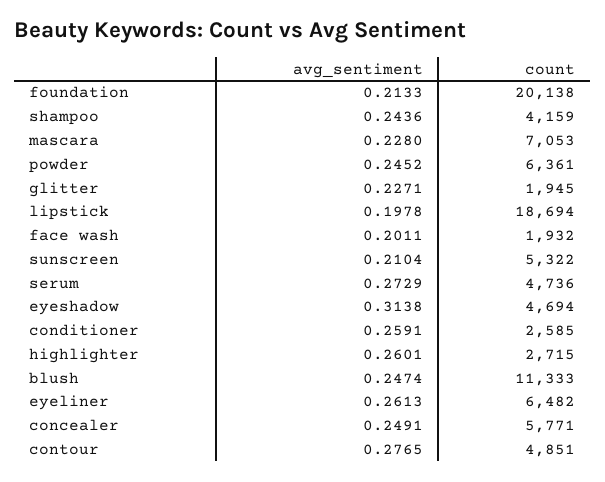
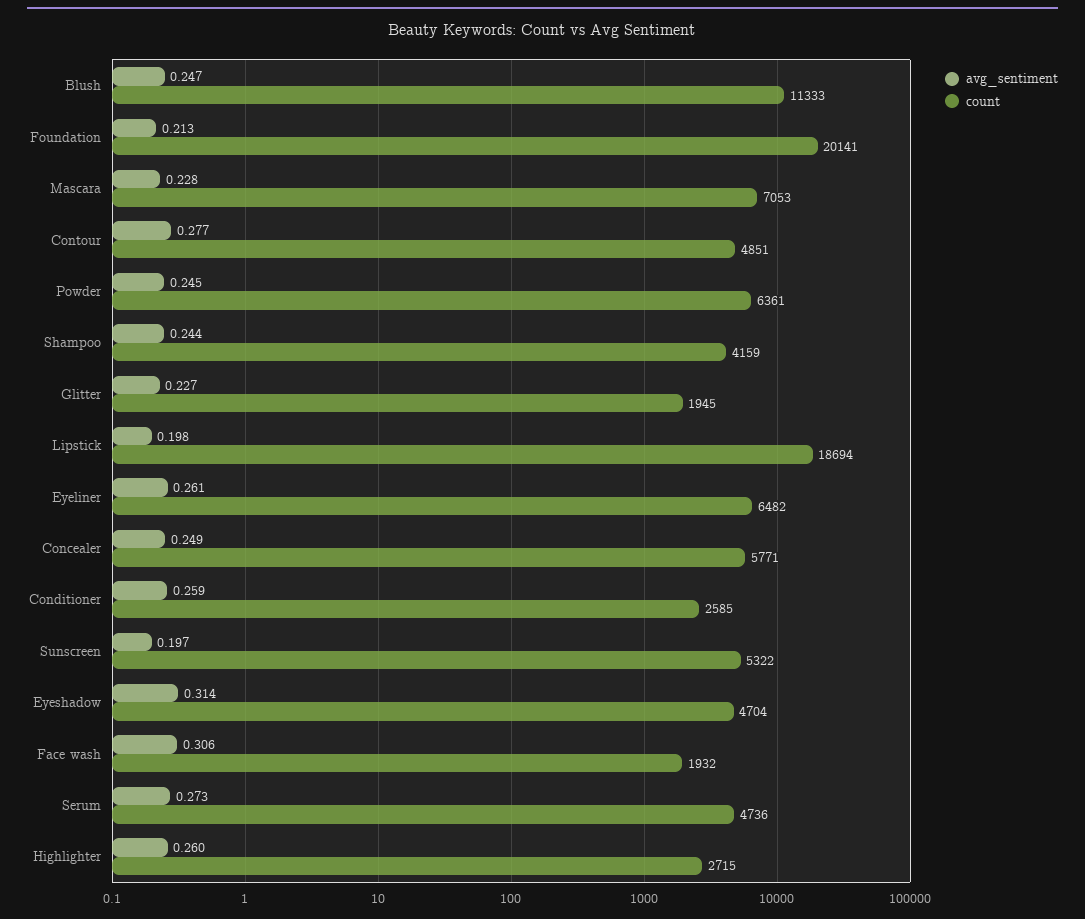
  {
    "avg_sentiment": {
      "foundation": 0.2133,
      "shampoo": 0.2436,
      "mascara": 0.228,
      "powder": 0.2452,
      "glitter": 0.2271,
      "lipstick": 0.1978,
-     "face wash": 0.2011,
+     "face wash": 0.306,
-     "sunscreen": 0.2104,
+     "sunscreen": 0.197,
      "serum": 0.2729,
      "eyeshadow": 0.3138,
      "conditioner": 0.2591,
      "highlighter": 0.2601,
      "blush": 0.2474,
      "eyeliner": 0.2613,
      "concealer": 0.2491,
      "contour": 0.2765
    },
    "count": {
-     "foundation": 20138,
+     "foundation": 20141,
      "shampoo": 4159,
      "mascara": 7053,
      "powder": 6361,
      "glitter": 1945,
      "lipstick": 18694,
      "face wash": 1932,
      "sunscreen": 5322,
      "serum": 4736,
-     "eyeshadow": 4694,
+     "eyeshadow": 4704,
      "conditioner": 2585,
      "highlighter": 2715,
      "blush": 11333,
      "eyeliner": 6482,
      "concealer": 5771,
      "contour": 4851
    }
  }

